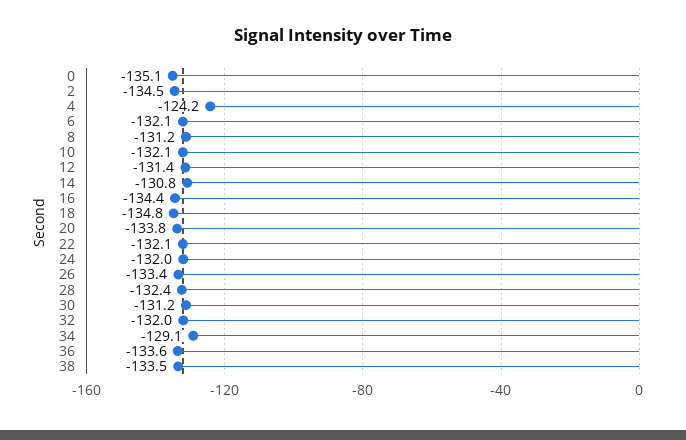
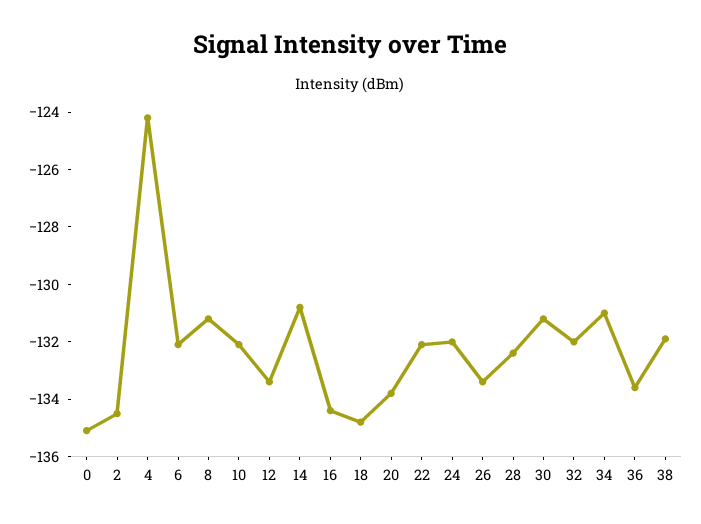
  {
    "0": -135.1,
    "2": -134.5,
    "4": -124.2,
    "6": -132.1,
    "8": -131.2,
    "10": -132.1,
-   "12": -131.4,
+   "12": -133.5,
    "14": -130.8,
    "16": -134.4,
    "18": -134.8,
    "20": -133.8,
    "22": -132.1,
    "24": -132,
    "26": -133.4,
    "28": -132.4,
    "30": -131.2,
    "32": -132,
-   "34": -129.1,
+   "34": -131,
    "36": -133.6,
-   "38": -133.5
+   "38": -132
  }

